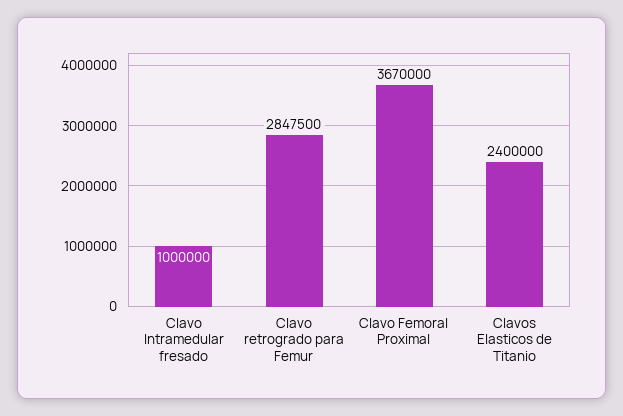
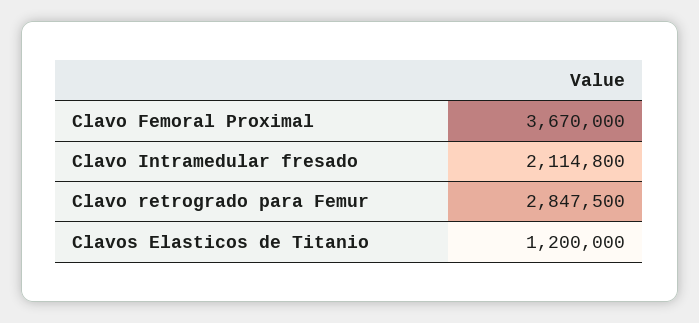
  {
-   "Clavo Intramedular fresado": 1000000,
+   "Clavo Intramedular fresado": 2114800,
    "Clavo retrogrado para Femur": 2847500,
    "Clavo Femoral Proximal": 3670000,
-   "Clavos Elasticos de Titanio": 2400000
+   "Clavos Elasticos de Titanio": 1200000
  }

